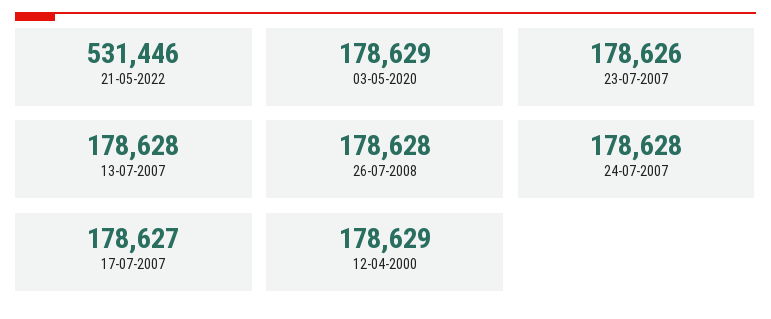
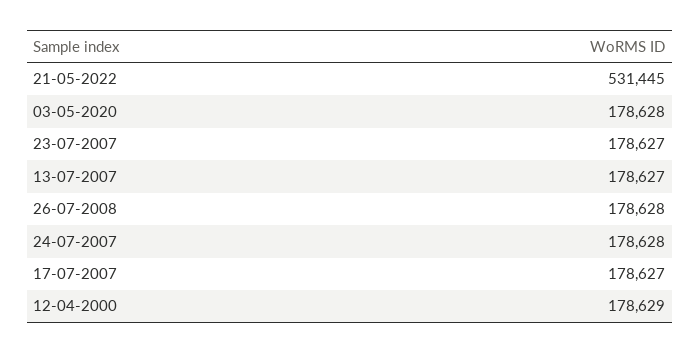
  {
-   "21-05-2022": 531446,
+   "21-05-2022": 531445,
-   "03-05-2020": 178629,
+   "03-05-2020": 178628,
-   "23-07-2007": 178626,
+   "23-07-2007": 178627,
-   "13-07-2007": 178628,
+   "13-07-2007": 178627,
    "26-07-2008": 178628,
    "24-07-2007": 178628,
    "17-07-2007": 178627,
    "12-04-2000": 178629
  }

